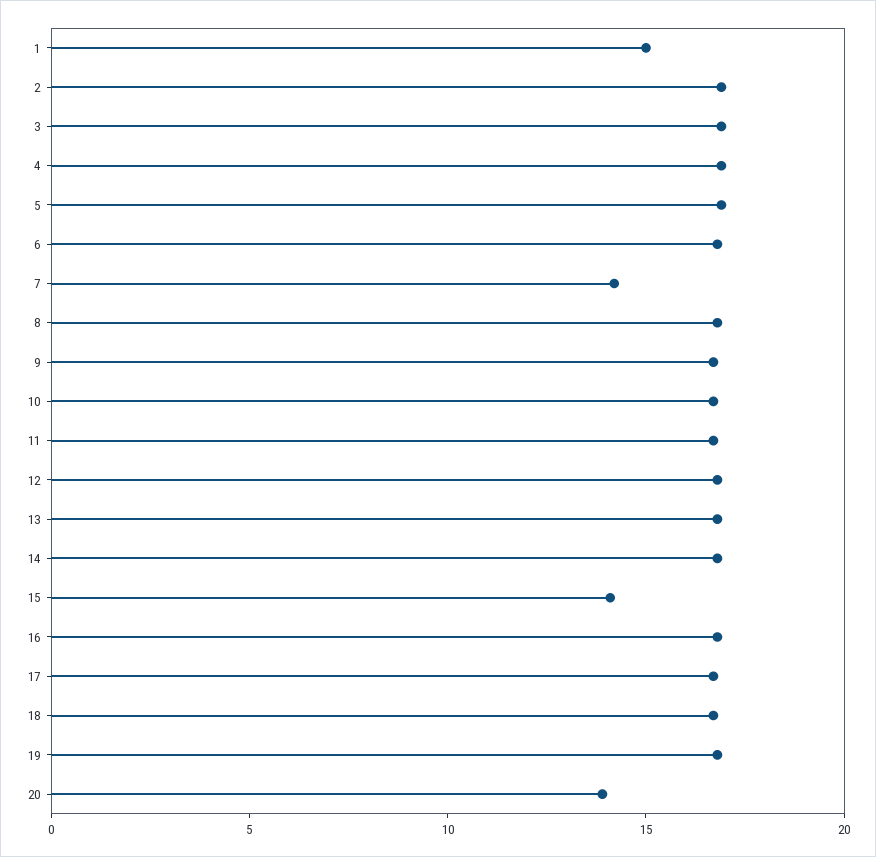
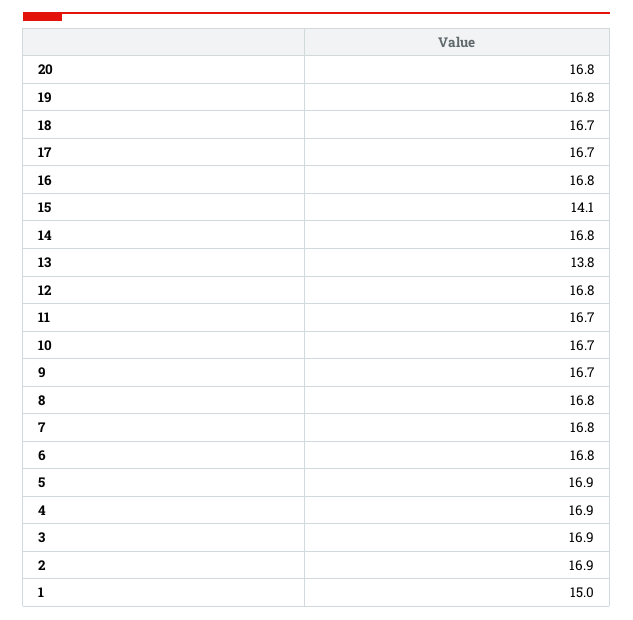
  {
    "1": 15,
    "2": 16.9,
    "3": 16.9,
    "4": 16.9,
    "5": 16.9,
    "6": 16.8,
-   "7": 14,
+   "7": 16.8,
    "8": 16.8,
    "9": 16.7,
    "10": 16.7,
    "11": 16.7,
    "12": 16.8,
-   "13": 17,
+   "13": 13.8,
    "14": 16.8,
    "15": 14.1,
    "16": 16.8,
    "17": 16.7,
    "18": 16.7,
    "19": 16.8,
-   "20": 14
+   "20": 16.8
  }

